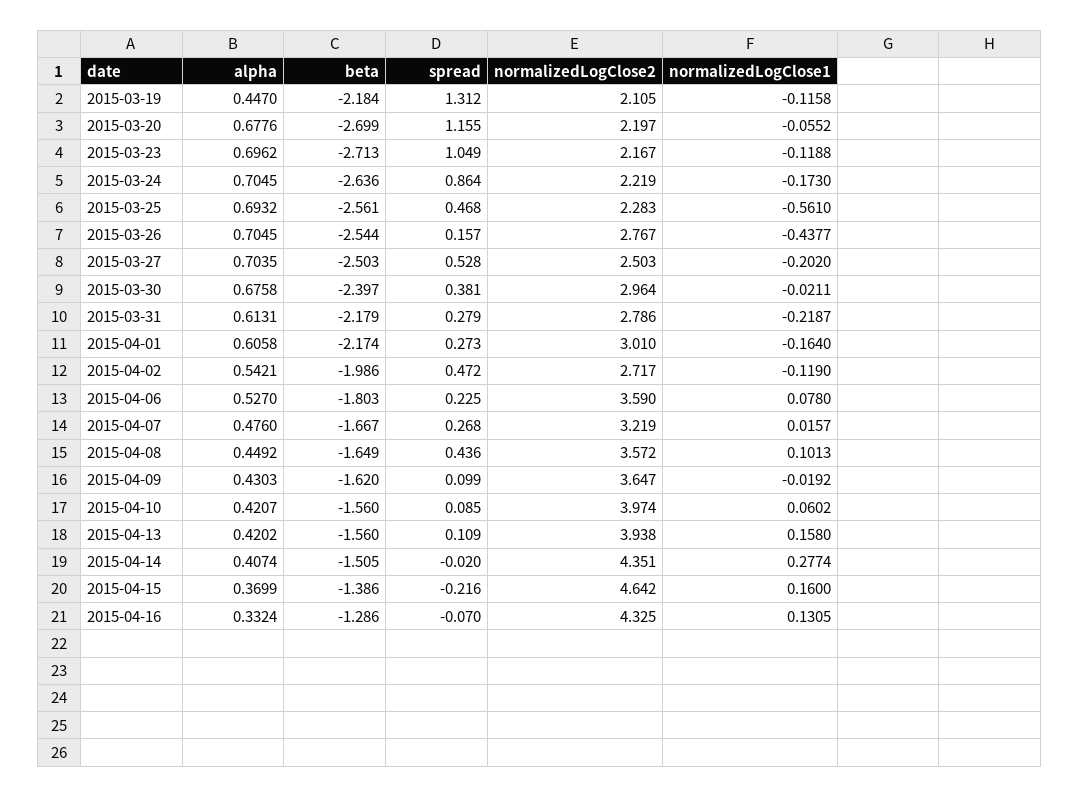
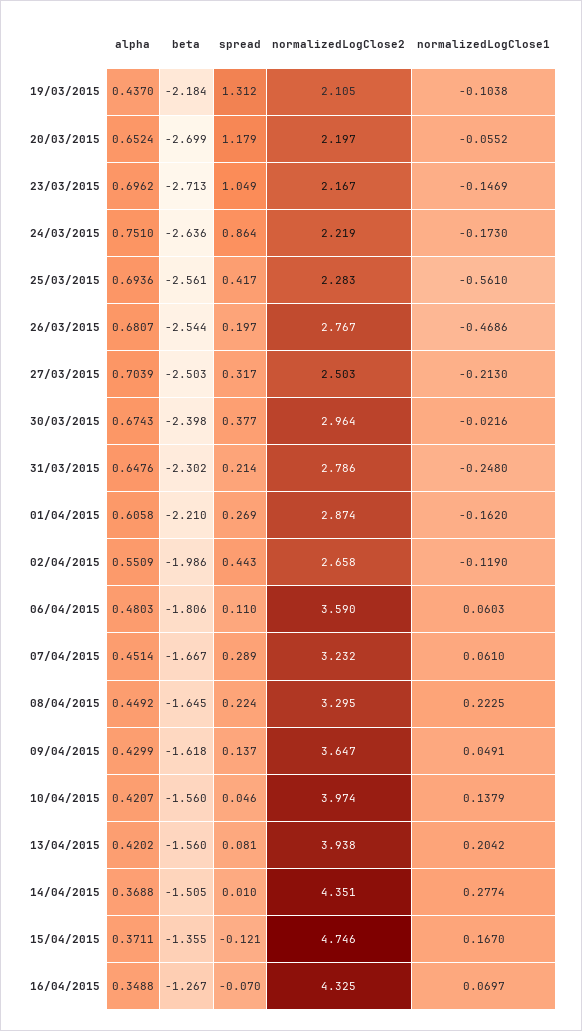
  {
    "alpha": {
-     "2015-03-19": 0.447,
+     "2015-03-19": 0.437,
-     "2015-03-20": 0.6776,
+     "2015-03-20": 0.6524,
      "2015-03-23": 0.6962,
-     "2015-03-24": 0.7045,
+     "2015-03-24": 0.751,
-     "2015-03-25": 0.6932,
+     "2015-03-25": 0.6936,
-     "2015-03-26": 0.7045,
+     "2015-03-26": 0.6807,
-     "2015-03-27": 0.7035,
+     "2015-03-27": 0.7039,
-     "2015-03-30": 0.6758,
+     "2015-03-30": 0.6743,
-     "2015-03-31": 0.6131,
+     "2015-03-31": 0.6476,
      "2015-04-01": 0.6058,
-     "2015-04-02": 0.5421,
+     "2015-04-02": 0.5509,
-     "2015-04-06": 0.527,
+     "2015-04-06": 0.4803,
-     "2015-04-07": 0.476,
+     "2015-04-07": 0.4514,
      "2015-04-08": 0.4492,
-     "2015-04-09": 0.4303,
+     "2015-04-09": 0.4299,
      "2015-04-10": 0.4207,
      "2015-04-13": 0.4202,
-     "2015-04-14": 0.4074,
+     "2015-04-14": 0.3688,
-     "2015-04-15": 0.3699,
+     "2015-04-15": 0.3711,
-     "2015-04-16": 0.3324
+     "2015-04-16": 0.3488
    },
    "beta": {
      "2015-03-19": -2.184,
      "2015-03-20": -2.699,
      "2015-03-23": -2.713,
      "2015-03-24": -2.636,
      "2015-03-25": -2.561,
      "2015-03-26": -2.544,
      "2015-03-27": -2.503,
-     "2015-03-30": -2.397,
+     "2015-03-30": -2.398,
-     "2015-03-31": -2.179,
+     "2015-03-31": -2.302,
-     "2015-04-01": -2.174,
+     "2015-04-01": -2.21,
      "2015-04-02": -1.986,
-     "2015-04-06": -1.803,
+     "2015-04-06": -1.806,
      "2015-04-07": -1.667,
-     "2015-04-08": -1.649,
+     "2015-04-08": -1.645,
-     "2015-04-09": -1.62,
+     "2015-04-09": -1.618,
      "2015-04-10": -1.56,
      "2015-04-13": -1.56,
      "2015-04-14": -1.505,
-     "2015-04-15": -1.386,
+     "2015-04-15": -1.355,
-     "2015-04-16": -1.286
+     "2015-04-16": -1.267
    },
    "spread": {
      "2015-03-19": 1.312,
-     "2015-03-20": 1.155,
+     "2015-03-20": 1.179,
      "2015-03-23": 1.049,
      "2015-03-24": 0.864,
-     "2015-03-25": 0.468,
+     "2015-03-25": 0.417,
-     "2015-03-26": 0.157,
+     "2015-03-26": 0.197,
-     "2015-03-27": 0.528,
+     "2015-03-27": 0.317,
-     "2015-03-30": 0.381,
+     "2015-03-30": 0.377,
-     "2015-03-31": 0.279,
+     "2015-03-31": 0.214,
-     "2015-04-01": 0.273,
+     "2015-04-01": 0.269,
-     "2015-04-02": 0.472,
+     "2015-04-02": 0.443,
-     "2015-04-06": 0.225,
+     "2015-04-06": 0.11,
-     "2015-04-07": 0.268,
+     "2015-04-07": 0.289,
-     "2015-04-08": 0.436,
+     "2015-04-08": 0.224,
-     "2015-04-09": 0.099,
+     "2015-04-09": 0.137,
-     "2015-04-10": 0.085,
+     "2015-04-10": 0.046,
-     "2015-04-13": 0.109,
+     "2015-04-13": 0.081,
-     "2015-04-14": -0.02,
+     "2015-04-14": 0.01,
-     "2015-04-15": -0.216,
+     "2015-04-15": -0.121,
      "2015-04-16": -0.07
    },
    "normalizedLogClose2": {
      "2015-03-19": 2.105,
      "2015-03-20": 2.197,
      "2015-03-23": 2.167,
      "2015-03-24": 2.219,
      "2015-03-25": 2.283,
      "2015-03-26": 2.767,
      "2015-03-27": 2.503,
      "2015-03-30": 2.964,
      "2015-03-31": 2.786,
-     "2015-04-01": 3.01,
+     "2015-04-01": 2.874,
-     "2015-04-02": 2.717,
+     "2015-04-02": 2.658,
      "2015-04-06": 3.59,
-     "2015-04-07": 3.219,
+     "2015-04-07": 3.232,
-     "2015-04-08": 3.572,
+     "2015-04-08": 3.295,
      "2015-04-09": 3.647,
      "2015-04-10": 3.974,
      "2015-04-13": 3.938,
      "2015-04-14": 4.351,
-     "2015-04-15": 4.642,
+     "2015-04-15": 4.746,
      "2015-04-16": 4.325
    },
    "normalizedLogClose1": {
-     "2015-03-19": -0.1158,
+     "2015-03-19": -0.1038,
      "2015-03-20": -0.0552,
-     "2015-03-23": -0.1188,
+     "2015-03-23": -0.1469,
      "2015-03-24": -0.173,
      "2015-03-25": -0.561,
-     "2015-03-26": -0.4377,
+     "2015-03-26": -0.4686,
-     "2015-03-27": -0.202,
+     "2015-03-27": -0.213,
-     "2015-03-30": -0.0211,
+     "2015-03-30": -0.0216,
-     "2015-03-31": -0.2187,
+     "2015-03-31": -0.248,
-     "2015-04-01": -0.164,
+     "2015-04-01": -0.162,
      "2015-04-02": -0.119,
-     "2015-04-06": 0.078,
+     "2015-04-06": 0.0603,
-     "2015-04-07": 0.0157,
+     "2015-04-07": 0.061,
-     "2015-04-08": 0.1013,
+     "2015-04-08": 0.2225,
-     "2015-04-09": -0.0192,
+     "2015-04-09": 0.0491,
-     "2015-04-10": 0.0602,
+     "2015-04-10": 0.1379,
-     "2015-04-13": 0.158,
+     "2015-04-13": 0.2042,
      "2015-04-14": 0.2774,
-     "2015-04-15": 0.16,
+     "2015-04-15": 0.167,
-     "2015-04-16": 0.1305
+     "2015-04-16": 0.0697
    }
  }

